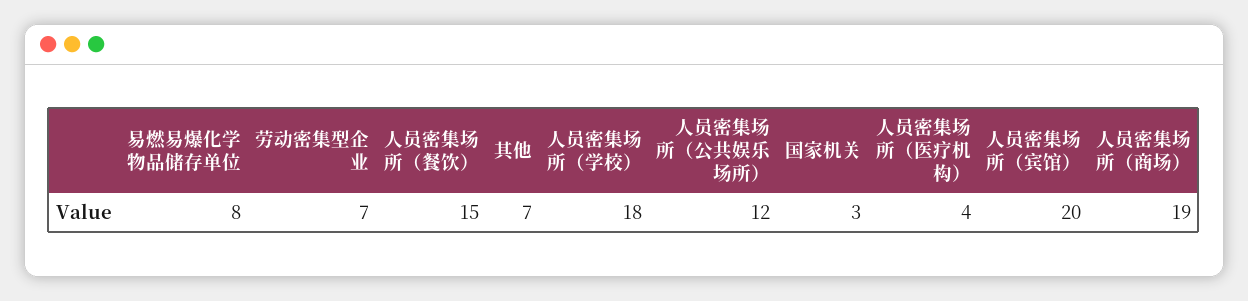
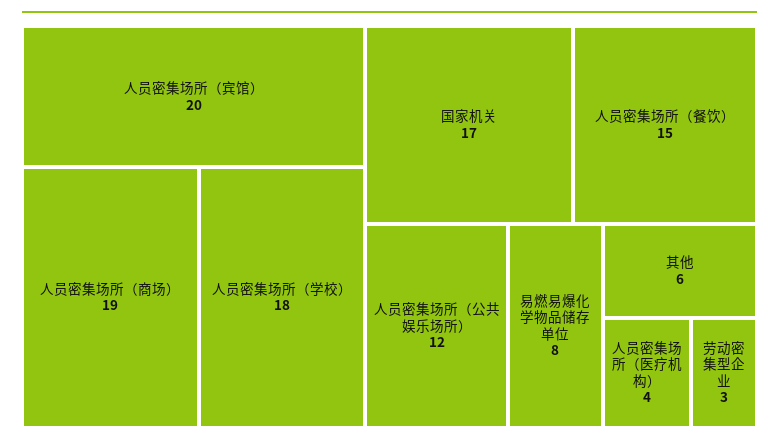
  {
    "易燃易爆化学物品储存单位": 8,
-   "劳动密集型企业": 7,
+   "劳动密集型企业": 3,
    "人员密集场所（餐饮）": 15,
-   "其他": 7,
+   "其他": 6,
    "人员密集场所（学校）": 18,
    "人员密集场所（公共娱乐场所）": 12,
-   "国家机关": 3,
+   "国家机关": 17,
    "人员密集场所（医疗机构）": 4,
    "人员密集场所（宾馆）": 20,
    "人员密集场所（商场）": 19
  }

